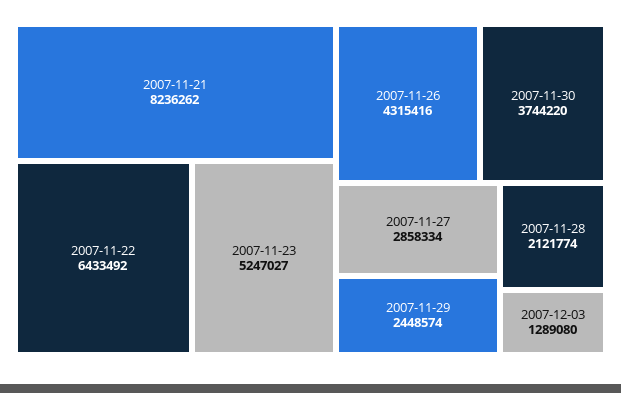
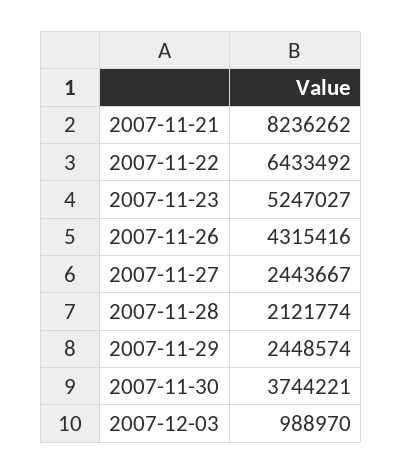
  {
    "2007-11-21": 8236262,
    "2007-11-22": 6433492,
    "2007-11-23": 5247027,
    "2007-11-26": 4315416,
-   "2007-11-30": 3744220,
+   "2007-11-30": 3744221,
-   "2007-11-27": 2858334,
+   "2007-11-27": 2443667,
    "2007-11-29": 2448574,
    "2007-11-28": 2121774,
-   "2007-12-03": 1289080
+   "2007-12-03": 988970
  }

